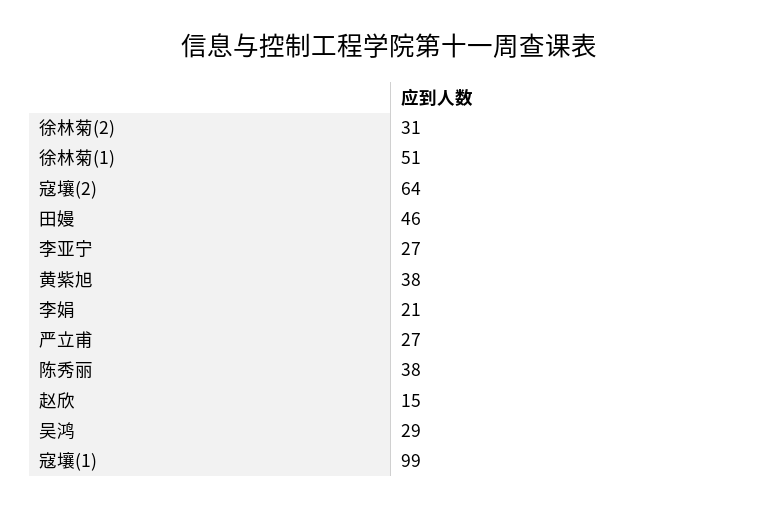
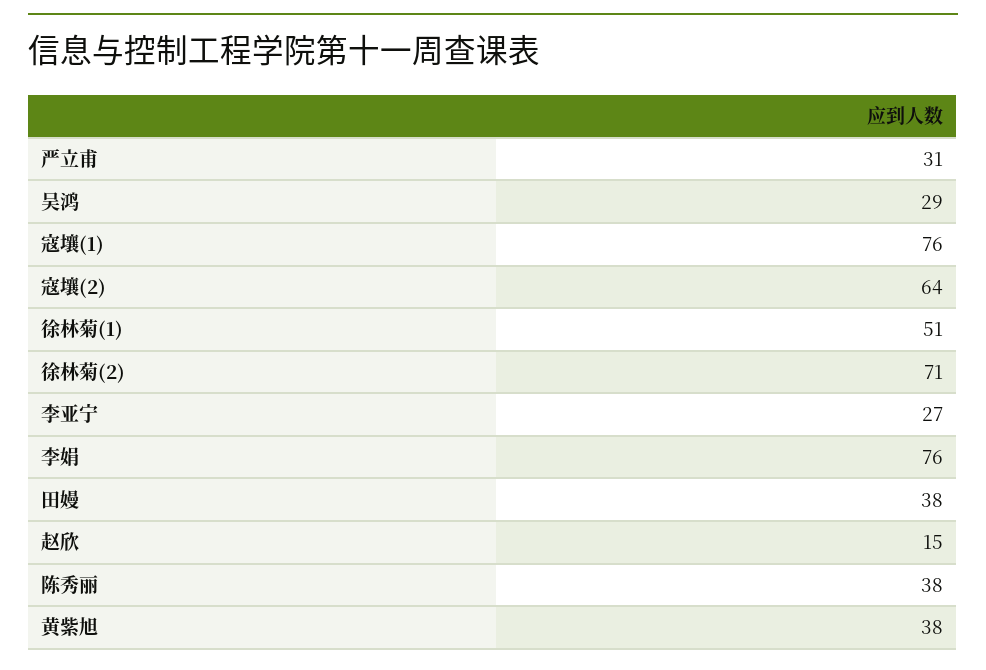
  {
-   "徐林菊(2)": 31,
+   "徐林菊(2)": 71,
    "徐林菊(1)": 51,
    "寇壤(2)": 64,
-   "田嫚": 46,
+   "田嫚": 38,
    "李亚宁": 27,
    "黄紫旭": 38,
-   "李娟": 21,
+   "李娟": 76,
-   "严立甫": 27,
+   "严立甫": 31,
    "陈秀丽": 38,
    "赵欣": 15,
    "吴鸿": 29,
-   "寇壤(1)": 99
+   "寇壤(1)": 76
  }

